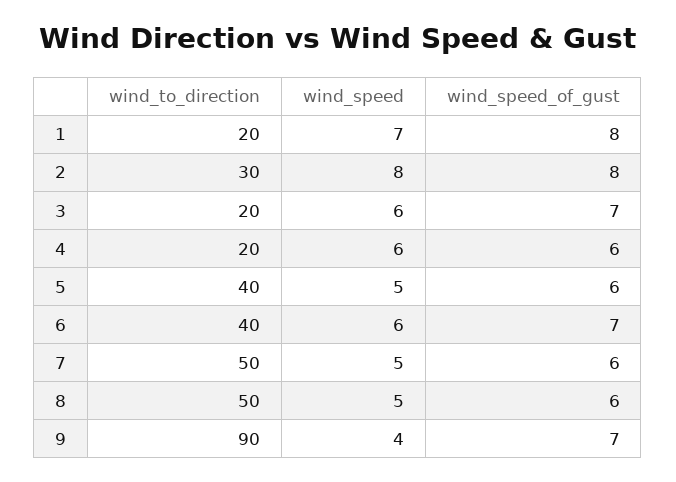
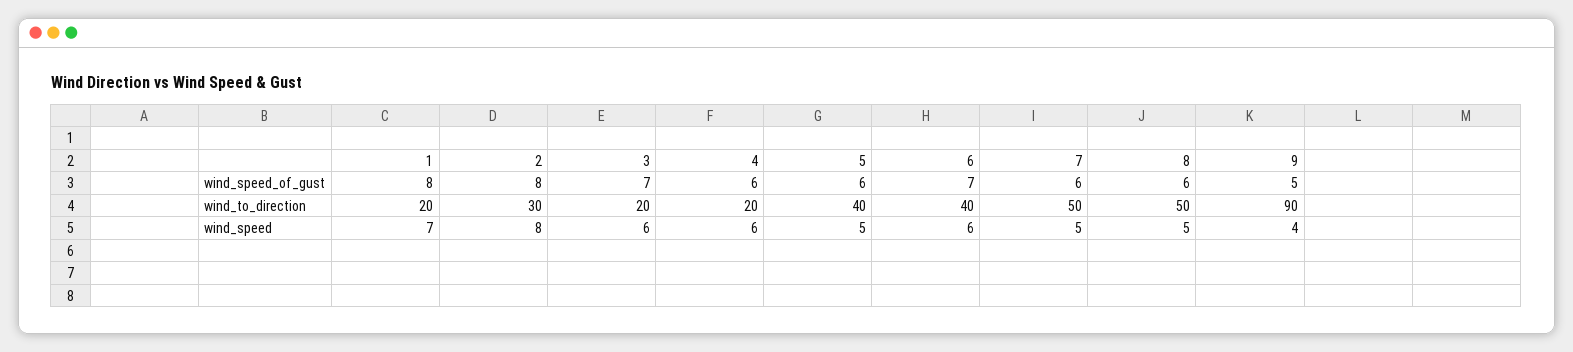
  {
    "wind_to_direction": {
      "1": 20,
      "2": 30,
      "3": 20,
      "4": 20,
      "5": 40,
      "6": 40,
      "7": 50,
      "8": 50,
      "9": 90
    },
    "wind_speed": {
      "1": 7,
      "2": 8,
      "3": 6,
      "4": 6,
      "5": 5,
      "6": 6,
      "7": 5,
      "8": 5,
      "9": 4
    },
    "wind_speed_of_gust": {
      "1": 8,
      "2": 8,
      "3": 7,
      "4": 6,
      "5": 6,
      "6": 7,
      "7": 6,
      "8": 6,
-     "9": 7
+     "9": 5
    }
  }

